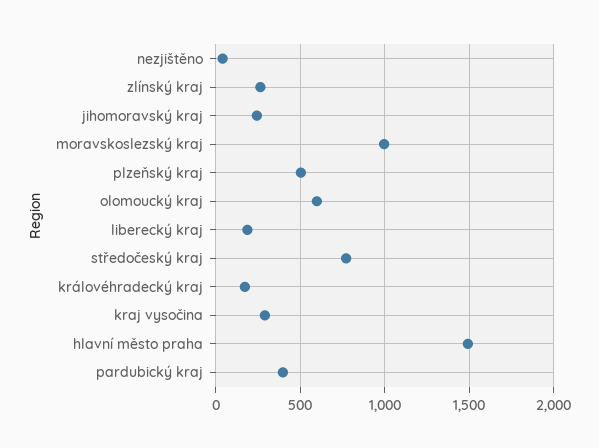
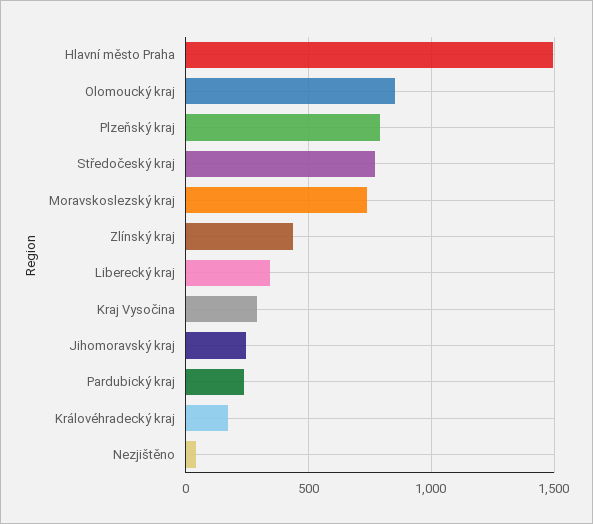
  {
    "nezjištěno": 50,
-   "zlínský kraj": 250,
+   "zlínský kraj": 450,
    "jihomoravský kraj": 250,
-   "moravskoslezský kraj": 1000,
+   "moravskoslezský kraj": 750,
-   "plzeňský kraj": 500,
+   "plzeňský kraj": 800,
-   "olomoucký kraj": 600,
+   "olomoucký kraj": 850,
-   "liberecký kraj": 200,
+   "liberecký kraj": 350,
    "středočeský kraj": 750,
    "královéhradecký kraj": 150,
    "kraj vysočina": 300,
    "hlavní město praha": 1500,
-   "pardubický kraj": 400
+   "pardubický kraj": 250
  }

